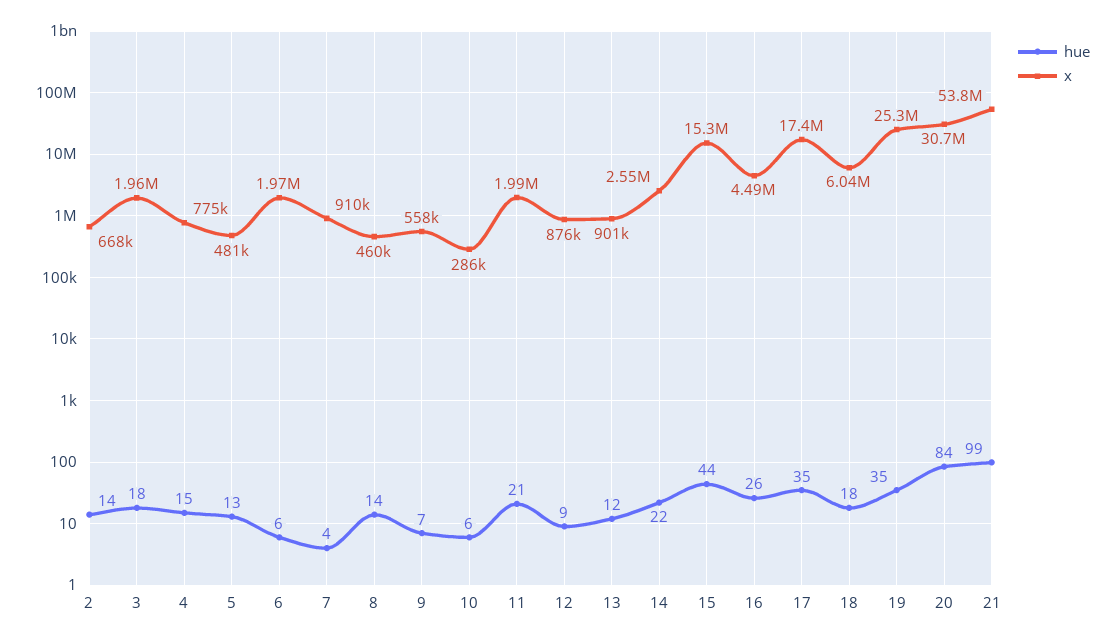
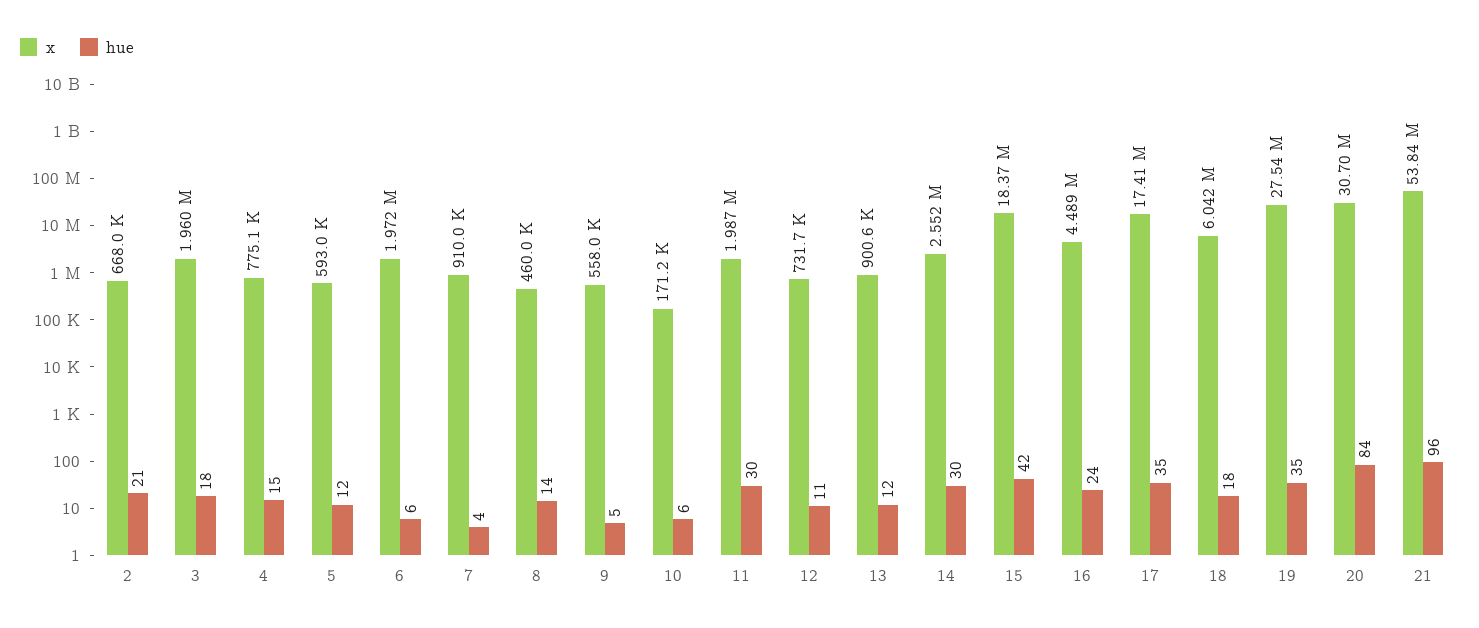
  {
    "hue": {
-     "2": 14,
+     "2": 21,
      "3": 18,
      "4": 15,
-     "5": 13,
+     "5": 12,
      "6": 6,
      "7": 4,
      "8": 14,
-     "9": 7,
+     "9": 5,
      "10": 6,
-     "11": 21,
+     "11": 30,
-     "12": 9,
+     "12": 11,
      "13": 12,
-     "14": 22,
+     "14": 30,
-     "15": 44,
+     "15": 42,
-     "16": 26,
+     "16": 24,
      "17": 35,
      "18": 18,
      "19": 35,
      "20": 84,
-     "21": 99
+     "21": 96
    },
    "x": {
      "2": 668000,
      "3": 1960000,
      "4": 775100,
-     "5": 481000,
+     "5": 593000,
      "6": 1972000,
      "7": 910000,
      "8": 460000,
      "9": 558000,
-     "10": 286000,
+     "10": 171200,
      "11": 1987000,
-     "12": 876000,
+     "12": 731700,
      "13": 900600,
      "14": 2552000,
-     "15": 15300000,
+     "15": 18370000,
      "16": 4489000,
      "17": 17410000,
      "18": 6042000,
-     "19": 25300000,
+     "19": 27540000,
      "20": 30700000,
      "21": 53840000
    }
  }

